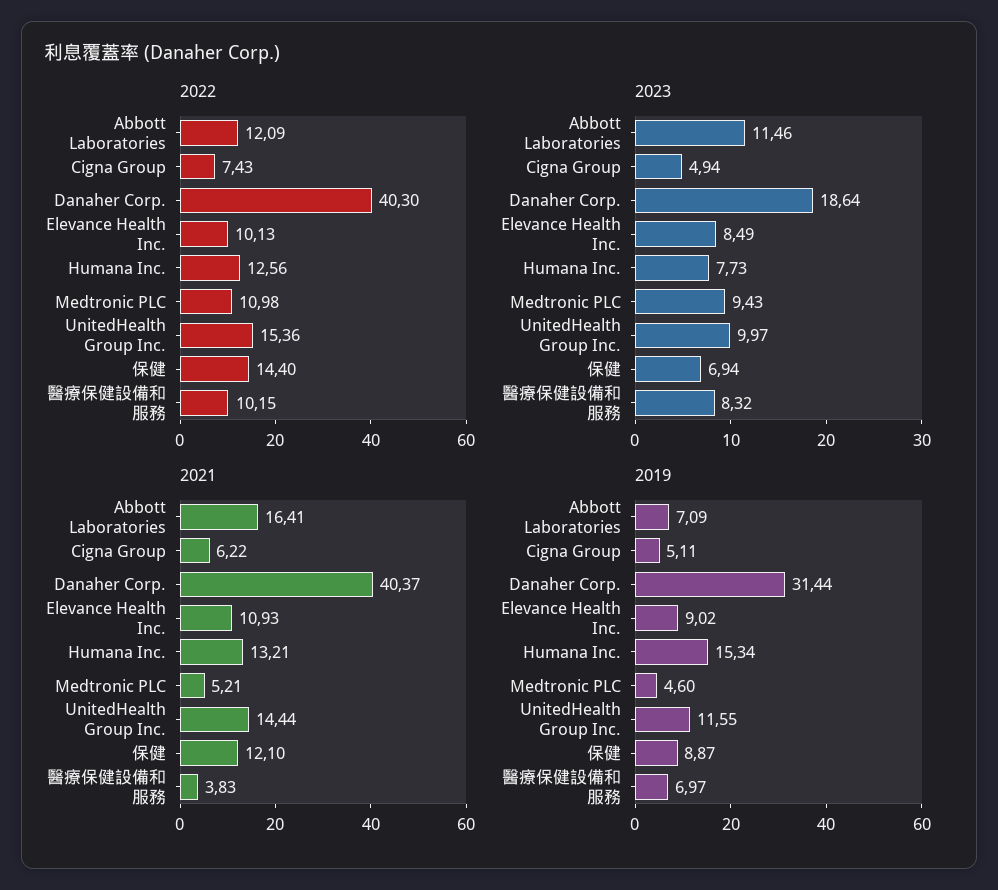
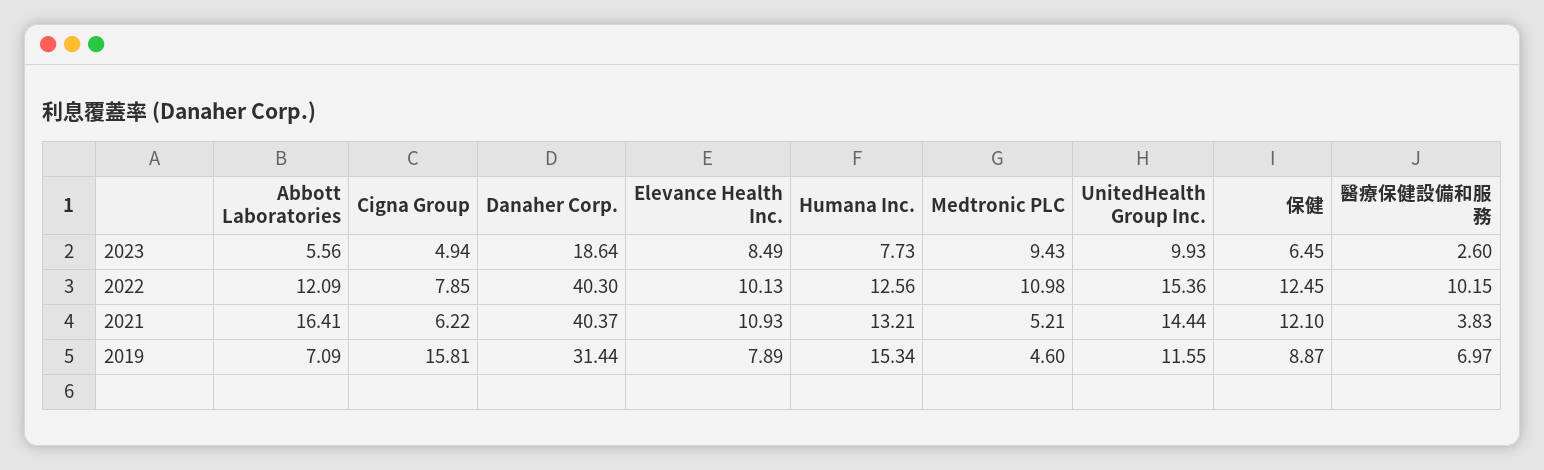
  {
    "2022": {
      "Abbott Laboratories": 12.09,
-     "Cigna Group": 7.43,
+     "Cigna Group": 7.85,
      "Danaher Corp.": 40.3,
      "Elevance Health Inc.": 10.13,
      "Humana Inc.": 12.56,
      "Medtronic PLC": 10.98,
      "UnitedHealth Group Inc.": 15.36,
-     "保健": 14.4,
+     "保健": 12.45,
      "醫療保健設備和服務": 10.15
    },
    "2023": {
-     "Abbott Laboratories": 11.46,
+     "Abbott Laboratories": 5.56,
      "Cigna Group": 4.94,
      "Danaher Corp.": 18.64,
      "Elevance Health Inc.": 8.49,
      "Humana Inc.": 7.73,
      "Medtronic PLC": 9.43,
-     "UnitedHealth Group Inc.": 9.97,
+     "UnitedHealth Group Inc.": 9.93,
-     "保健": 6.94,
+     "保健": 6.45,
-     "醫療保健設備和服務": 8.32
+     "醫療保健設備和服務": 2.6
    },
    "2021": {
      "Abbott Laboratories": 16.41,
      "Cigna Group": 6.22,
      "Danaher Corp.": 40.37,
      "Elevance Health Inc.": 10.93,
      "Humana Inc.": 13.21,
      "Medtronic PLC": 5.21,
      "UnitedHealth Group Inc.": 14.44,
      "保健": 12.1,
      "醫療保健設備和服務": 3.83
    },
    "2019": {
      "Abbott Laboratories": 7.09,
-     "Cigna Group": 5.11,
+     "Cigna Group": 15.81,
      "Danaher Corp.": 31.44,
-     "Elevance Health Inc.": 9.02,
+     "Elevance Health Inc.": 7.89,
      "Humana Inc.": 15.34,
      "Medtronic PLC": 4.6,
      "UnitedHealth Group Inc.": 11.55,
      "保健": 8.87,
      "醫療保健設備和服務": 6.97
    }
  }

